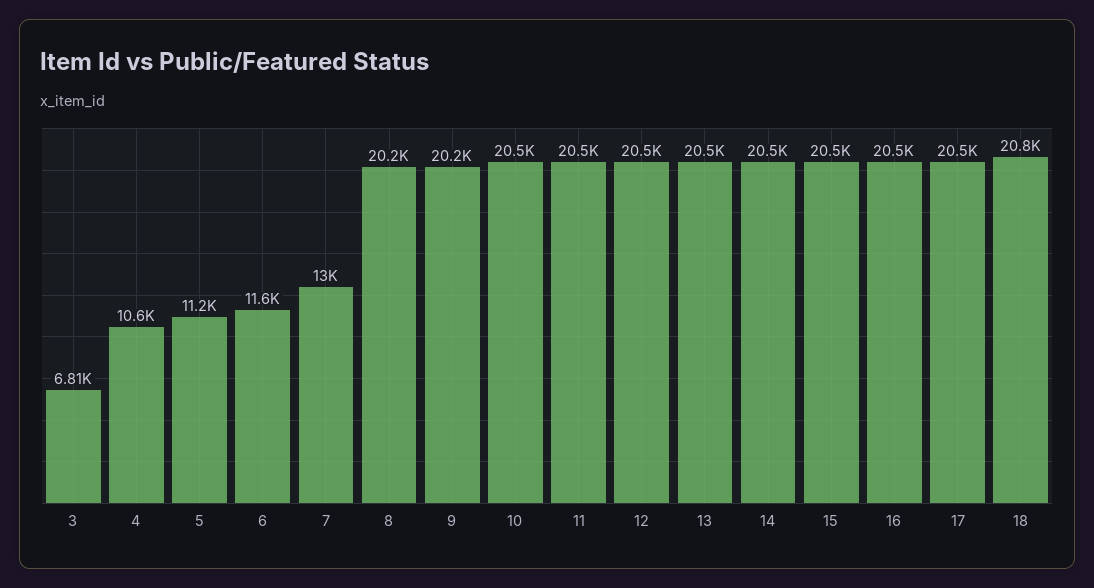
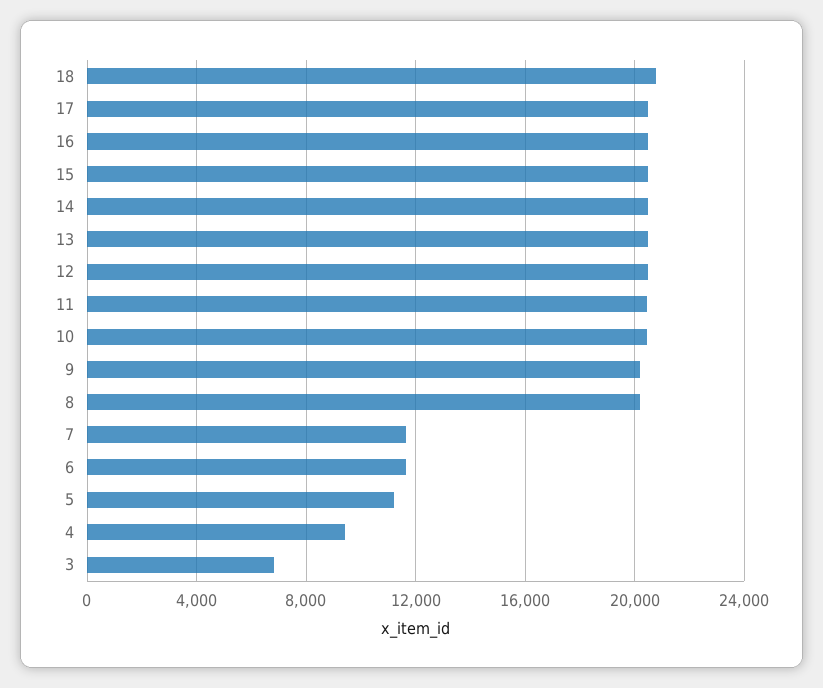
  {
    "3": 6810,
-   "4": 10600,
+   "4": 9500,
    "5": 11200,
    "6": 11600,
-   "7": 13000,
+   "7": 11500,
    "8": 20200,
    "9": 20200,
    "10": 20500,
    "11": 20500,
    "12": 20500,
    "13": 20500,
    "14": 20500,
    "15": 20500,
    "16": 20500,
    "17": 20500,
    "18": 20800
  }

